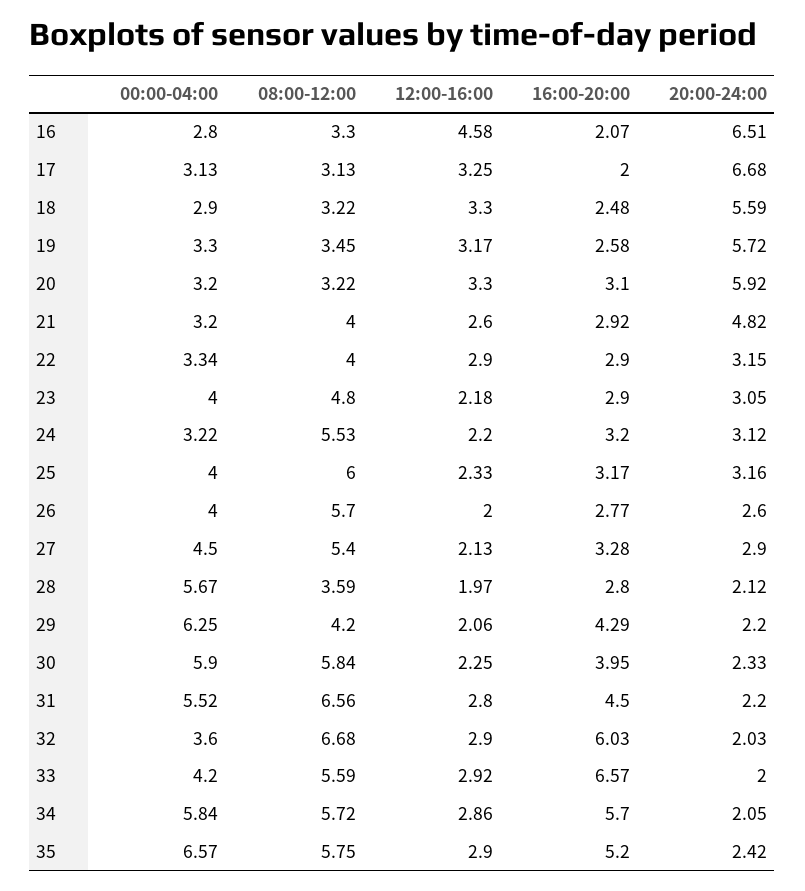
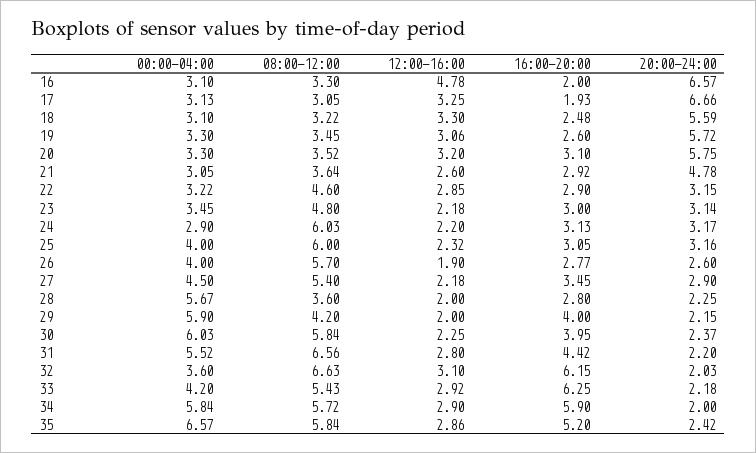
  {
    "00:00-04:00": {
-     "16": 2.8,
+     "16": 3.1,
      "17": 3.13,
-     "18": 2.9,
+     "18": 3.1,
      "19": 3.3,
-     "20": 3.2,
+     "20": 3.3,
-     "21": 3.2,
+     "21": 3.05,
-     "22": 3.34,
+     "22": 3.22,
-     "23": 4,
+     "23": 3.45,
-     "24": 3.22,
+     "24": 2.9,
      "25": 4,
      "26": 4,
      "27": 4.5,
      "28": 5.67,
-     "29": 6.25,
+     "29": 5.9,
-     "30": 5.9,
+     "30": 6.03,
      "31": 5.52,
      "32": 3.6,
      "33": 4.2,
      "34": 5.84,
      "35": 6.57
    },
    "08:00-12:00": {
      "16": 3.3,
-     "17": 3.13,
+     "17": 3.05,
      "18": 3.22,
      "19": 3.45,
-     "20": 3.22,
+     "20": 3.52,
-     "21": 4,
+     "21": 3.64,
-     "22": 4,
+     "22": 4.6,
      "23": 4.8,
-     "24": 5.53,
+     "24": 6.03,
      "25": 6,
      "26": 5.7,
      "27": 5.4,
-     "28": 3.59,
+     "28": 3.6,
      "29": 4.2,
      "30": 5.84,
      "31": 6.56,
-     "32": 6.68,
+     "32": 6.63,
-     "33": 5.59,
+     "33": 5.43,
      "34": 5.72,
-     "35": 5.75
+     "35": 5.84
    },
    "12:00-16:00": {
-     "16": 4.58,
+     "16": 4.78,
      "17": 3.25,
      "18": 3.3,
-     "19": 3.17,
+     "19": 3.06,
-     "20": 3.3,
+     "20": 3.2,
      "21": 2.6,
-     "22": 2.9,
+     "22": 2.85,
      "23": 2.18,
      "24": 2.2,
-     "25": 2.33,
+     "25": 2.32,
-     "26": 2,
+     "26": 1.9,
-     "27": 2.13,
+     "27": 2.18,
-     "28": 1.97,
+     "28": 2,
-     "29": 2.06,
+     "29": 2,
      "30": 2.25,
      "31": 2.8,
-     "32": 2.9,
+     "32": 3.1,
      "33": 2.92,
-     "34": 2.86,
+     "34": 2.9,
-     "35": 2.9
+     "35": 2.86
    },
    "16:00-20:00": {
-     "16": 2.07,
+     "16": 2,
-     "17": 2,
+     "17": 1.93,
      "18": 2.48,
-     "19": 2.58,
+     "19": 2.6,
      "20": 3.1,
      "21": 2.92,
      "22": 2.9,
-     "23": 2.9,
+     "23": 3,
-     "24": 3.2,
+     "24": 3.13,
-     "25": 3.17,
+     "25": 3.05,
      "26": 2.77,
-     "27": 3.28,
+     "27": 3.45,
      "28": 2.8,
-     "29": 4.29,
+     "29": 4,
      "30": 3.95,
-     "31": 4.5,
+     "31": 4.42,
-     "32": 6.03,
+     "32": 6.15,
-     "33": 6.57,
+     "33": 6.25,
-     "34": 5.7,
+     "34": 5.9,
      "35": 5.2
    },
    "20:00-24:00": {
-     "16": 6.51,
+     "16": 6.57,
-     "17": 6.68,
+     "17": 6.66,
      "18": 5.59,
      "19": 5.72,
-     "20": 5.92,
+     "20": 5.75,
-     "21": 4.82,
+     "21": 4.78,
      "22": 3.15,
-     "23": 3.05,
+     "23": 3.14,
-     "24": 3.12,
+     "24": 3.17,
      "25": 3.16,
      "26": 2.6,
      "27": 2.9,
-     "28": 2.12,
+     "28": 2.25,
-     "29": 2.2,
+     "29": 2.15,
-     "30": 2.33,
+     "30": 2.37,
      "31": 2.2,
      "32": 2.03,
-     "33": 2,
+     "33": 2.18,
-     "34": 2.05,
+     "34": 2,
      "35": 2.42
    }
  }

